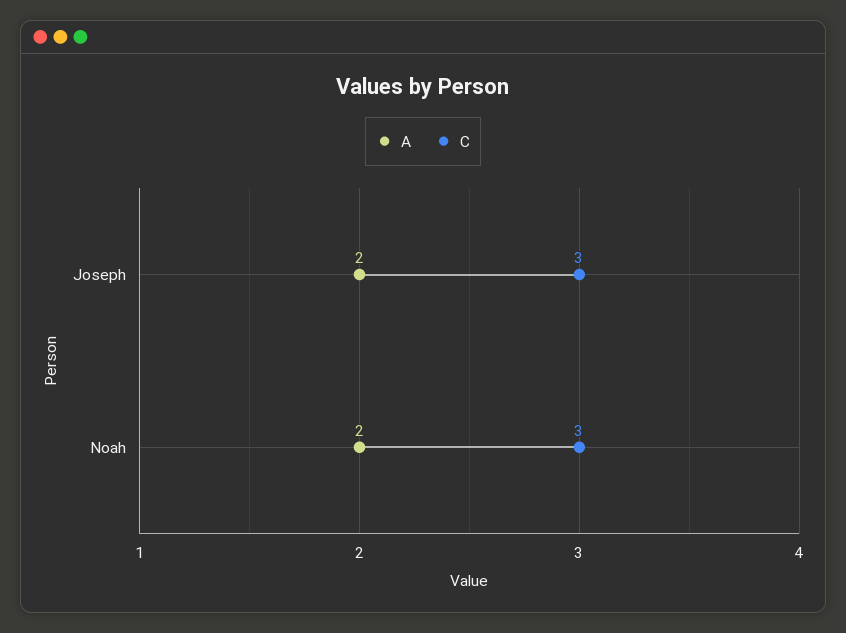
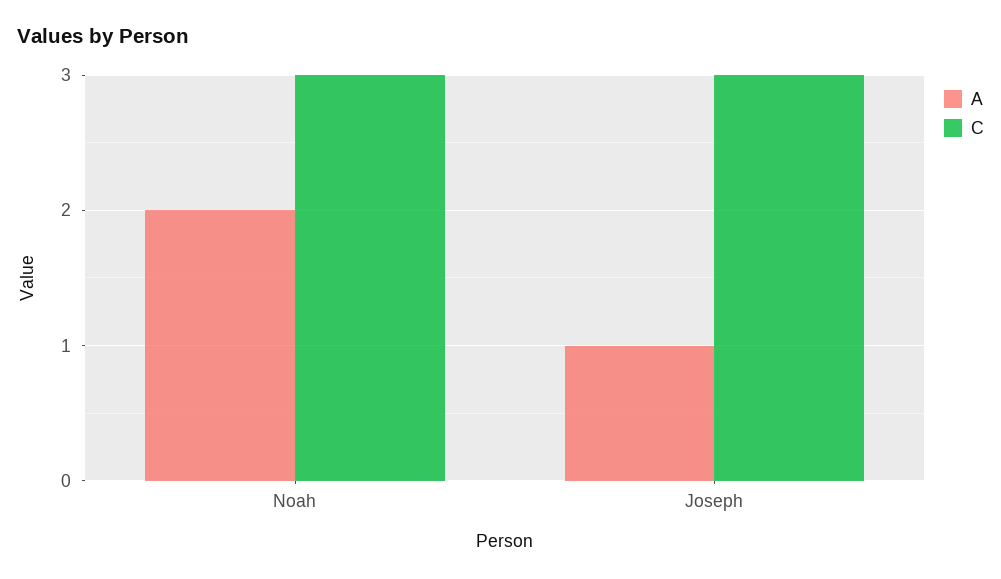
  {
    "A": {
-     "Joseph": 2,
+     "Joseph": 1,
      "Noah": 2
    },
    "C": {
      "Joseph": 3,
      "Noah": 3
    }
  }

